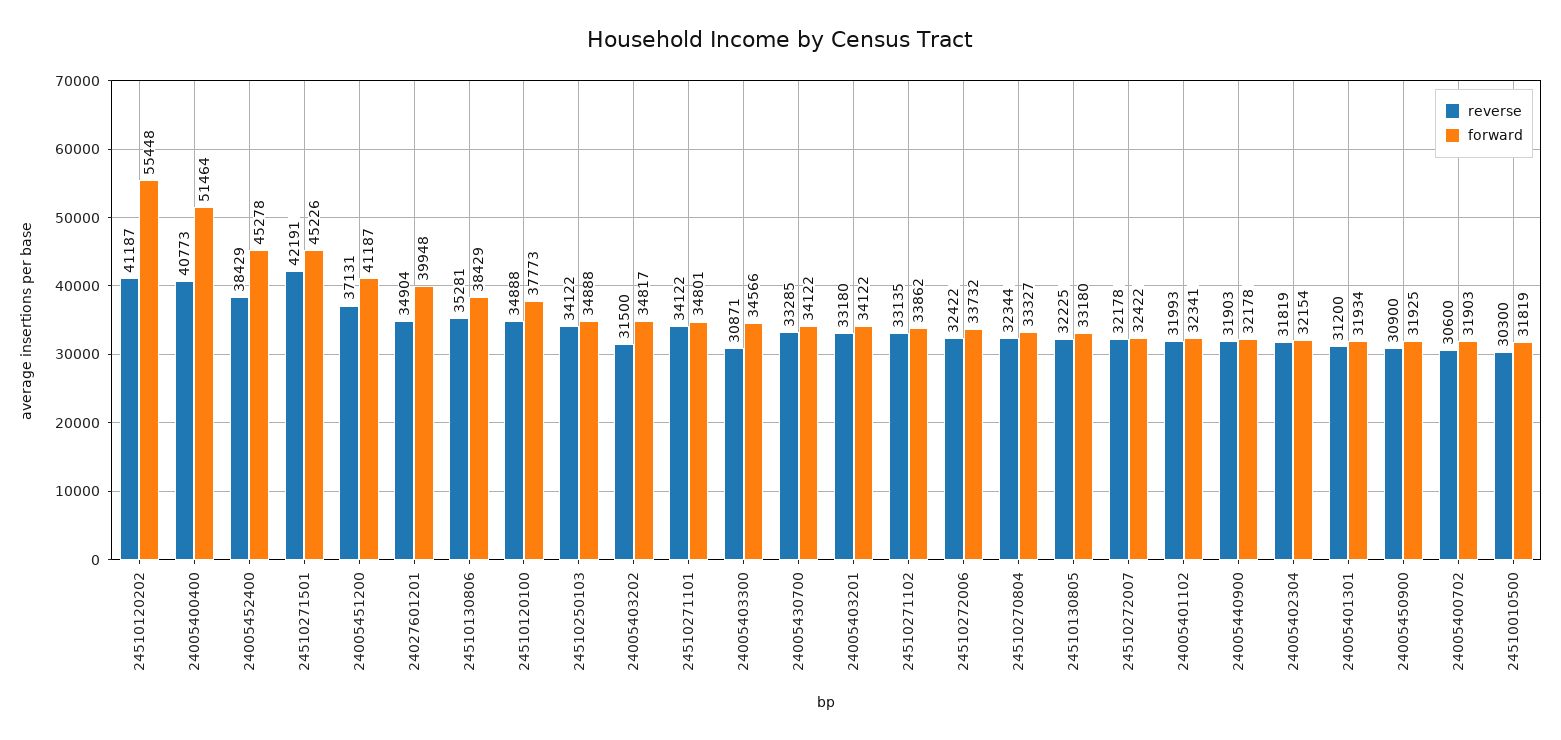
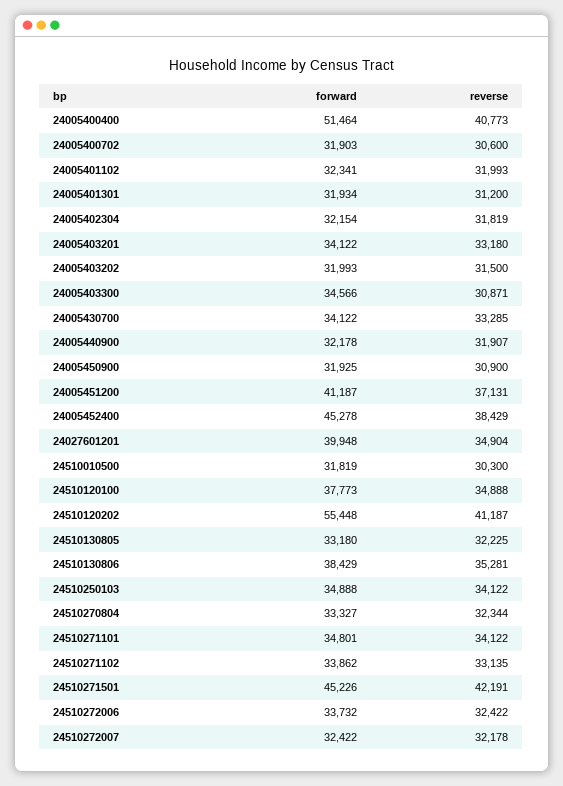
  {
    "reverse": {
      "24510120202": 41187,
      "24005400400": 40773,
      "24005452400": 38429,
      "24510271501": 42191,
      "24005451200": 37131,
      "24027601201": 34904,
      "24510130806": 35281,
      "24510120100": 34888,
      "24510250103": 34122,
      "24005403202": 31500,
      "24510271101": 34122,
      "24005403300": 30871,
      "24005430700": 33285,
      "24005403201": 33180,
      "24510271102": 33135,
      "24510272006": 32422,
      "24510270804": 32344,
      "24510130805": 32225,
      "24510272007": 32178,
      "24005401102": 31993,
-     "24005440900": 31903,
+     "24005440900": 31907,
      "24005402304": 31819,
      "24005401301": 31200,
      "24005450900": 30900,
      "24005400702": 30600,
      "24510010500": 30300
    },
    "forward": {
      "24510120202": 55448,
      "24005400400": 51464,
      "24005452400": 45278,
      "24510271501": 45226,
      "24005451200": 41187,
      "24027601201": 39948,
      "24510130806": 38429,
      "24510120100": 37773,
      "24510250103": 34888,
-     "24005403202": 34817,
+     "24005403202": 31993,
      "24510271101": 34801,
      "24005403300": 34566,
      "24005430700": 34122,
      "24005403201": 34122,
      "24510271102": 33862,
      "24510272006": 33732,
      "24510270804": 33327,
      "24510130805": 33180,
      "24510272007": 32422,
      "24005401102": 32341,
      "24005440900": 32178,
      "24005402304": 32154,
      "24005401301": 31934,
      "24005450900": 31925,
      "24005400702": 31903,
      "24510010500": 31819
    }
  }

